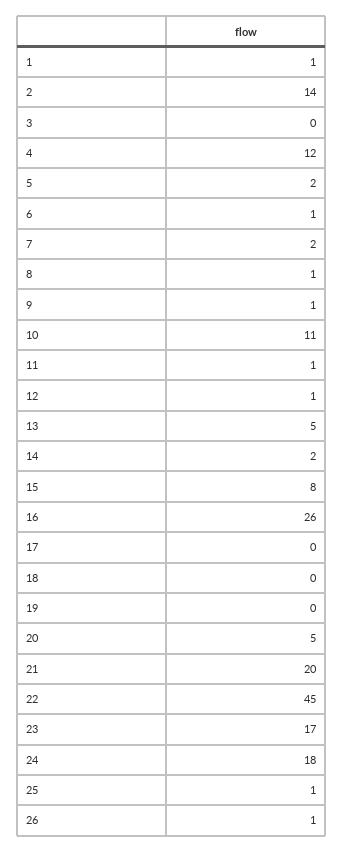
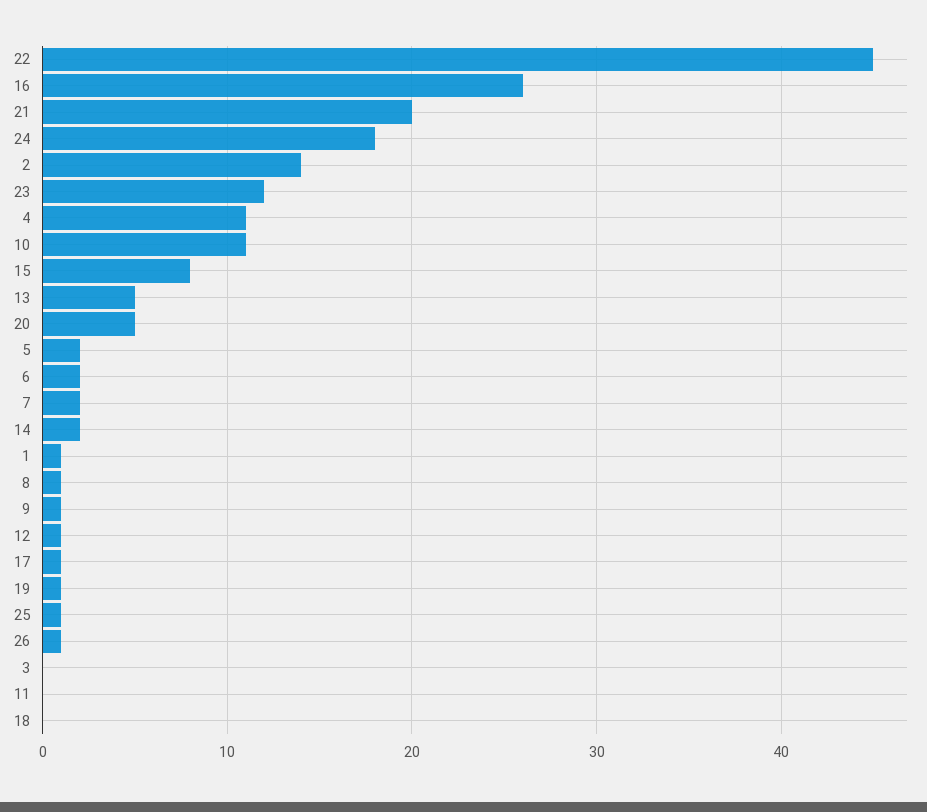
  {
    "1": 1,
    "2": 14,
    "3": 0,
-   "4": 12,
+   "4": 11,
    "5": 2,
-   "6": 1,
+   "6": 2,
    "7": 2,
    "8": 1,
    "9": 1,
    "10": 11,
-   "11": 1,
+   "11": 0,
    "12": 1,
    "13": 5,
    "14": 2,
    "15": 8,
    "16": 26,
-   "17": 0,
+   "17": 1,
    "18": 0,
-   "19": 0,
+   "19": 1,
    "20": 5,
    "21": 20,
    "22": 45,
-   "23": 17,
+   "23": 12,
    "24": 18,
    "25": 1,
    "26": 1
  }

